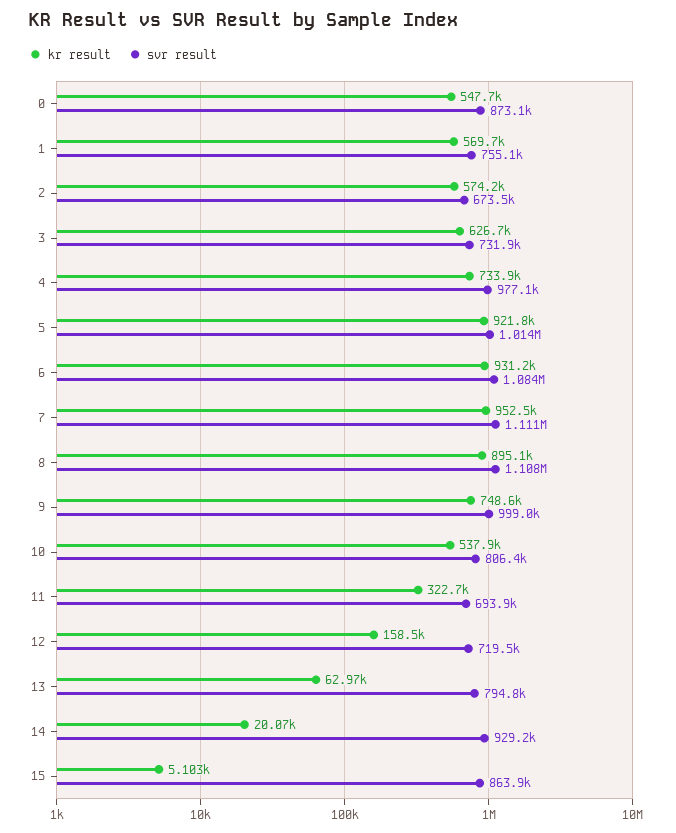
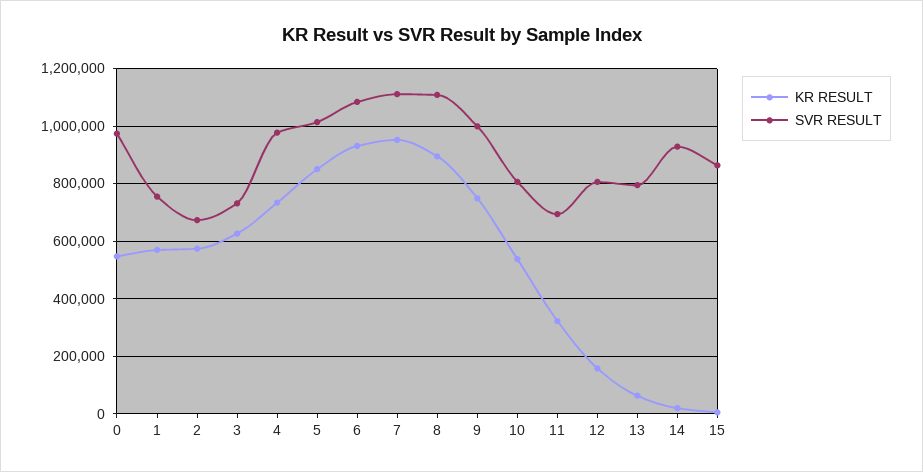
  {
    "kr result": {
      "0": 547700,
      "1": 569700,
      "2": 574200,
      "3": 626700,
      "4": 733900,
-     "5": 921800,
+     "5": 850000,
      "6": 931200,
      "7": 952500,
      "8": 895100,
      "9": 748600,
      "10": 537900,
      "11": 322700,
      "12": 158500,
      "13": 62970,
      "14": 20070,
      "15": 5103
    },
    "svr result": {
-     "0": 873100,
+     "0": 975000,
      "1": 755100,
      "2": 673500,
      "3": 731900,
      "4": 977100,
      "5": 1014000,
      "6": 1084000,
      "7": 1111000,
      "8": 1108000,
      "9": 999000,
      "10": 806400,
      "11": 693900,
-     "12": 719500,
+     "12": 800000,
      "13": 794800,
      "14": 929200,
      "15": 863900
    }
  }

